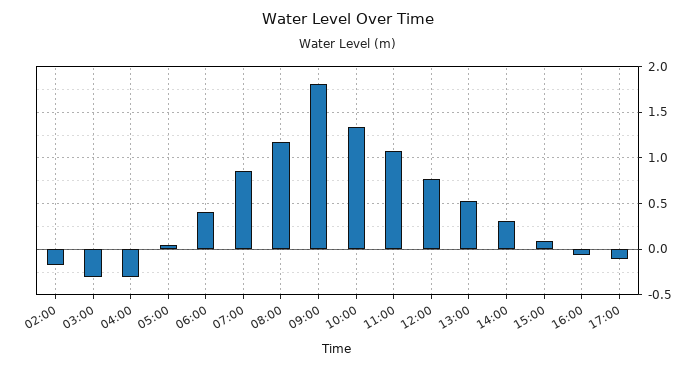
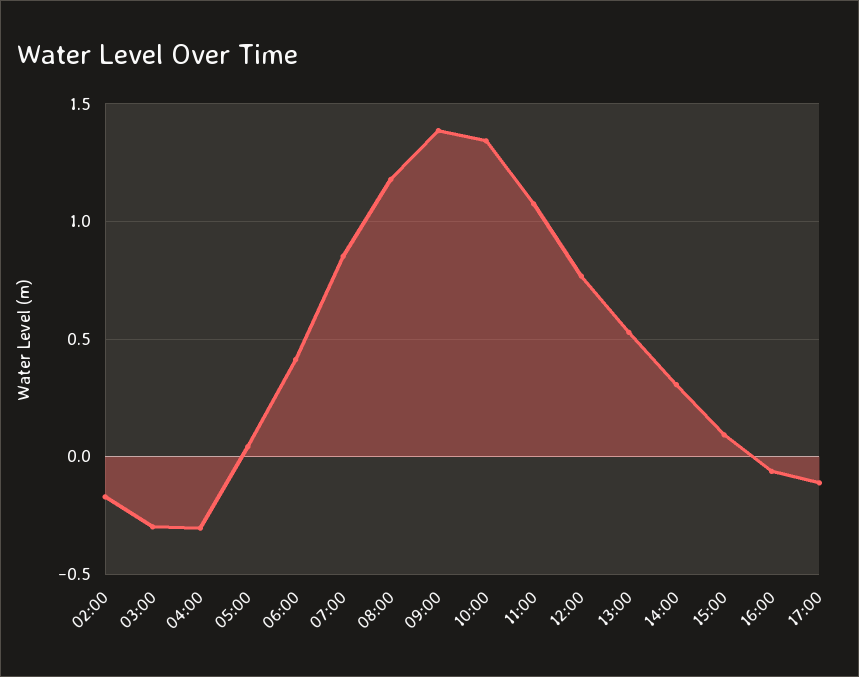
  {
    "02:00": -0.15,
    "03:00": -0.3,
    "04:00": -0.3,
    "05:00": 0.05,
    "06:00": 0.4,
    "07:00": 0.85,
    "08:00": 1.2,
-   "09:00": 1.8,
+   "09:00": 1.4,
    "10:00": 1.35,
    "11:00": 1.1,
    "12:00": 0.75,
    "13:00": 0.55,
    "14:00": 0.3,
    "15:00": 0.1,
    "16:00": -0.05,
    "17:00": -0.1
  }

